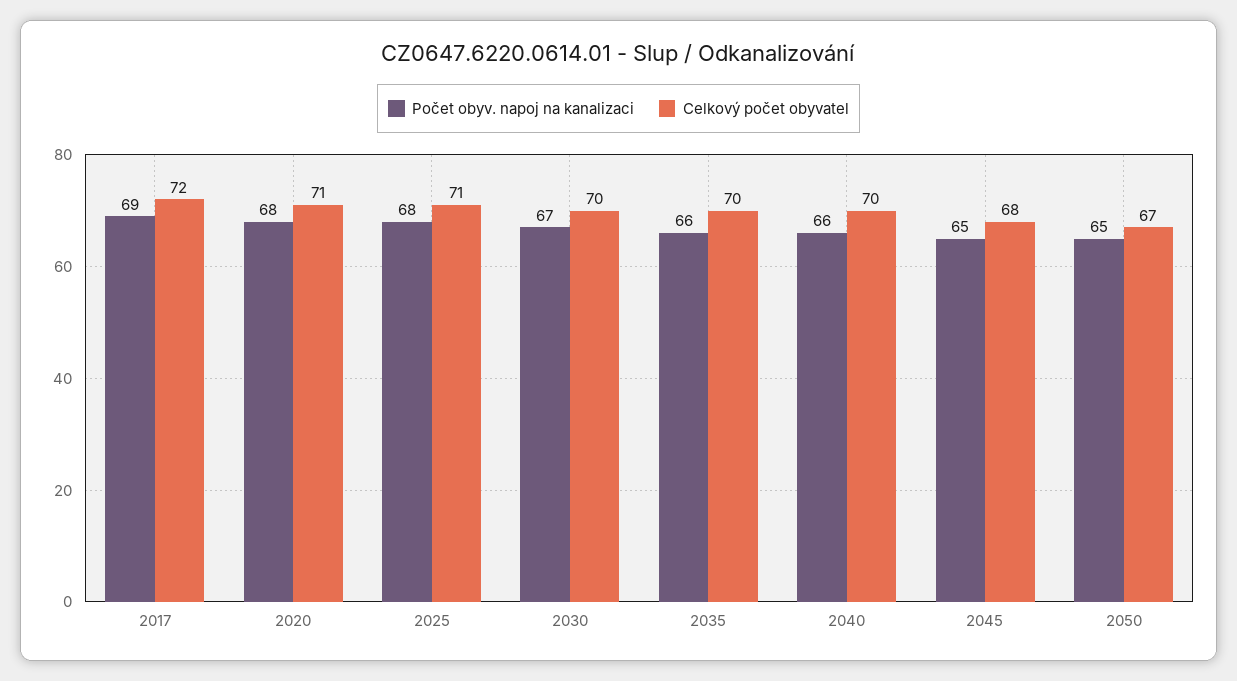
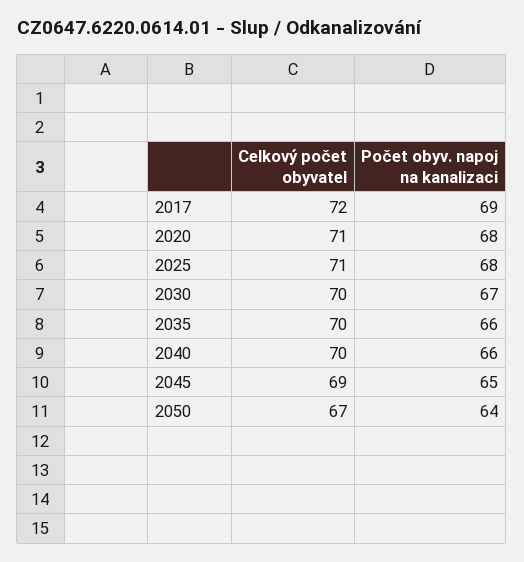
  {
    "Počet obyv. napoj na kanalizaci": {
      "2017": 69,
      "2020": 68,
      "2025": 68,
      "2030": 67,
      "2035": 66,
      "2040": 66,
      "2045": 65,
-     "2050": 65
+     "2050": 64
    },
    "Celkový počet obyvatel": {
      "2017": 72,
      "2020": 71,
      "2025": 71,
      "2030": 70,
      "2035": 70,
      "2040": 70,
-     "2045": 68,
+     "2045": 69,
      "2050": 67
    }
  }

